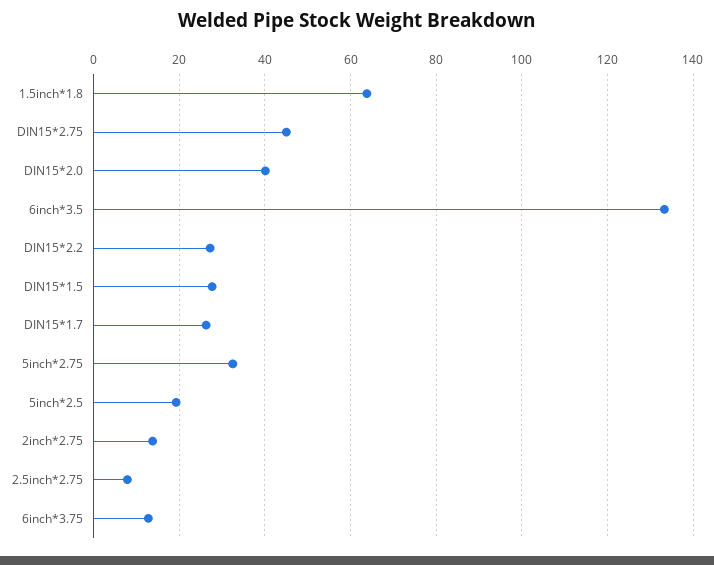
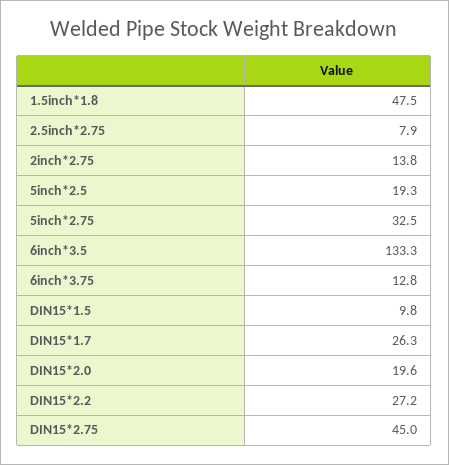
  {
-   "1.5inch*1.8": 64,
+   "1.5inch*1.8": 47.5,
    "DIN15*2.75": 45,
-   "DIN15*2.0": 40,
+   "DIN15*2.0": 19.6,
    "6inch*3.5": 133.3,
    "DIN15*2.2": 27.2,
-   "DIN15*1.5": 28,
+   "DIN15*1.5": 9.8,
    "DIN15*1.7": 26.3,
    "5inch*2.75": 32.5,
    "5inch*2.5": 19.3,
    "2inch*2.75": 13.8,
    "2.5inch*2.75": 7.9,
    "6inch*3.75": 12.8
  }

